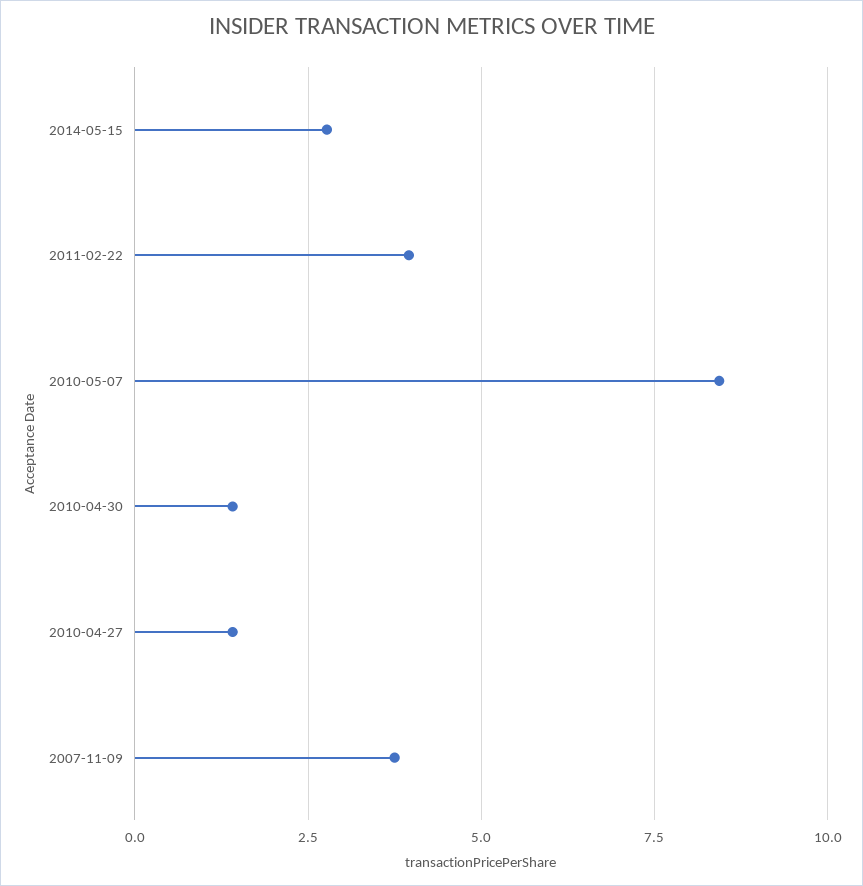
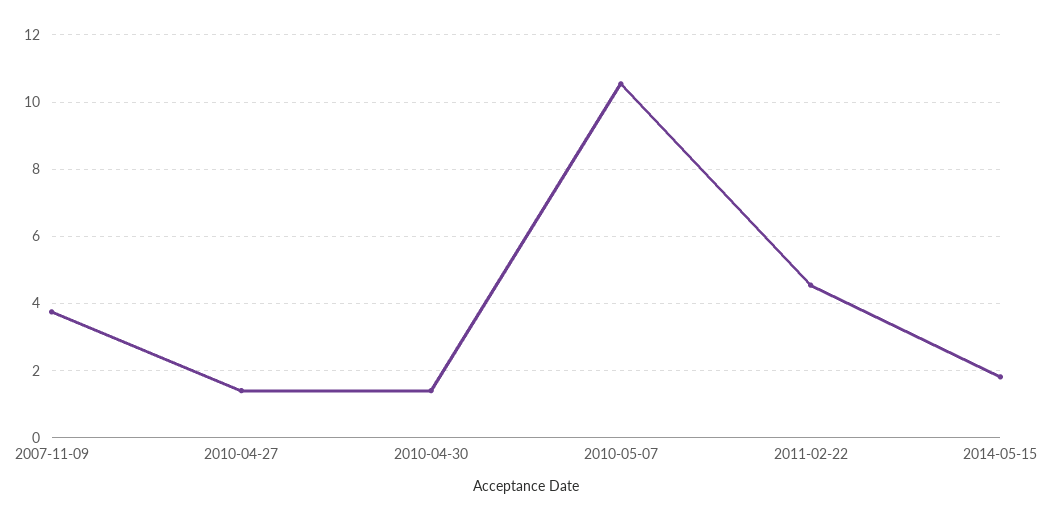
  {
-   "2014-05-15": 2.75,
+   "2014-05-15": 1.8,
-   "2011-02-22": 4,
+   "2011-02-22": 4.6,
-   "2010-05-07": 8.5,
+   "2010-05-07": 10.6,
    "2010-04-30": 1.4,
    "2010-04-27": 1.4,
    "2007-11-09": 3.8
  }

